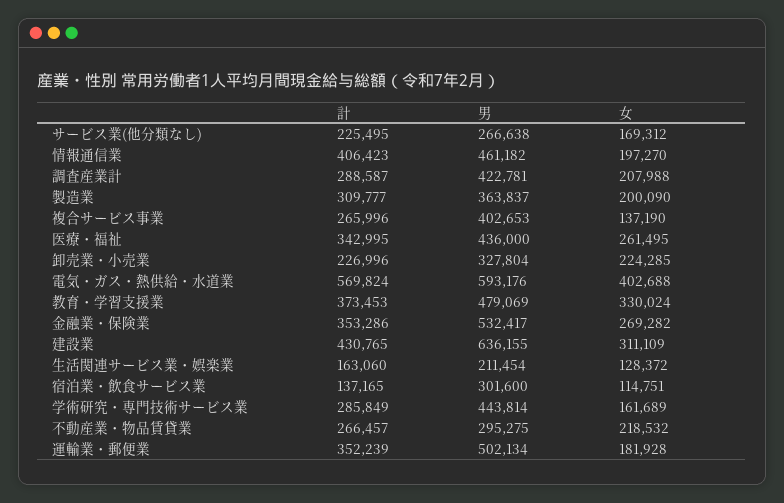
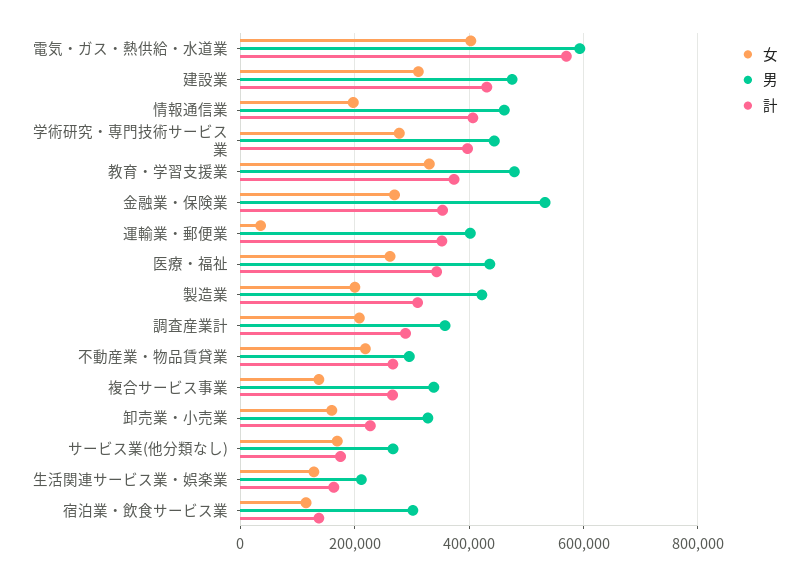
  {
    "計": {
-     "サービス業(他分類なし)": 225495,
+     "サービス業(他分類なし)": 180000,
      "情報通信業": 406423,
      "調査産業計": 288587,
      "製造業": 309777,
      "複合サービス事業": 265996,
      "医療・福祉": 342995,
      "卸売業・小売業": 226996,
      "電気・ガス・熱供給・水道業": 569824,
      "教育・学習支援業": 373453,
      "金融業・保険業": 353286,
      "建設業": 430765,
      "生活関連サービス業・娯楽業": 163060,
      "宿泊業・飲食サービス業": 137165,
-     "学術研究・専門技術サービス業": 285849,
+     "学術研究・専門技術サービス業": 400000,
      "不動産業・物品賃貸業": 266457,
      "運輸業・郵便業": 352239
    },
    "男": {
      "サービス業(他分類なし)": 266638,
      "情報通信業": 461182,
-     "調査産業計": 422781,
+     "調査産業計": 360000,
-     "製造業": 363837,
+     "製造業": 420000,
-     "複合サービス事業": 402653,
+     "複合サービス事業": 340000,
      "医療・福祉": 436000,
      "卸売業・小売業": 327804,
      "電気・ガス・熱供給・水道業": 593176,
      "教育・学習支援業": 479069,
      "金融業・保険業": 532417,
-     "建設業": 636155,
+     "建設業": 480000,
      "生活関連サービス業・娯楽業": 211454,
      "宿泊業・飲食サービス業": 301600,
      "学術研究・専門技術サービス業": 443814,
      "不動産業・物品賃貸業": 295275,
-     "運輸業・郵便業": 502134
+     "運輸業・郵便業": 400000
    },
    "女": {
      "サービス業(他分類なし)": 169312,
      "情報通信業": 197270,
      "調査産業計": 207988,
      "製造業": 200090,
      "複合サービス事業": 137190,
      "医療・福祉": 261495,
-     "卸売業・小売業": 224285,
+     "卸売業・小売業": 160000,
      "電気・ガス・熱供給・水道業": 402688,
      "教育・学習支援業": 330024,
      "金融業・保険業": 269282,
      "建設業": 311109,
      "生活関連サービス業・娯楽業": 128372,
      "宿泊業・飲食サービス業": 114751,
-     "学術研究・専門技術サービス業": 161689,
+     "学術研究・専門技術サービス業": 280000,
      "不動産業・物品賃貸業": 218532,
-     "運輸業・郵便業": 181928
+     "運輸業・郵便業": 40000
    }
  }

